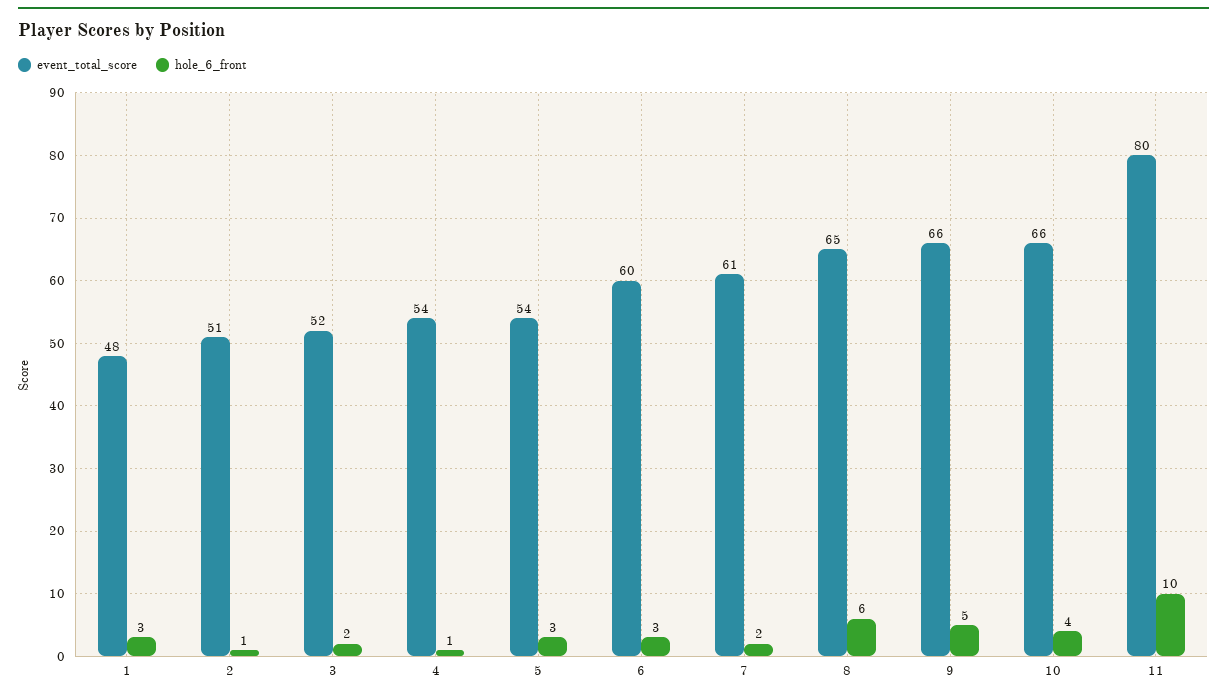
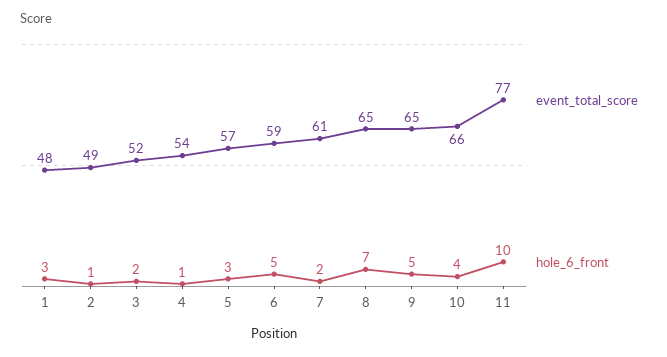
  {
    "event_total_score": {
      "1": 48,
-     "2": 51,
+     "2": 49,
      "3": 52,
      "4": 54,
-     "5": 54,
+     "5": 57,
-     "6": 60,
+     "6": 59,
      "7": 61,
      "8": 65,
-     "9": 66,
+     "9": 65,
      "10": 66,
-     "11": 80
+     "11": 77
    },
    "hole_6_front": {
      "1": 3,
      "2": 1,
      "3": 2,
      "4": 1,
      "5": 3,
-     "6": 3,
+     "6": 5,
      "7": 2,
-     "8": 6,
+     "8": 7,
      "9": 5,
      "10": 4,
      "11": 10
    }
  }

